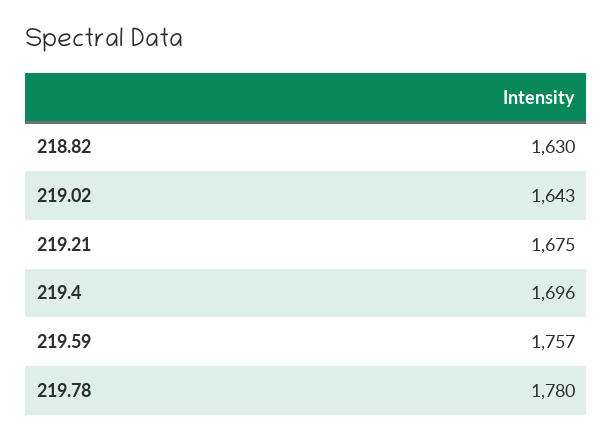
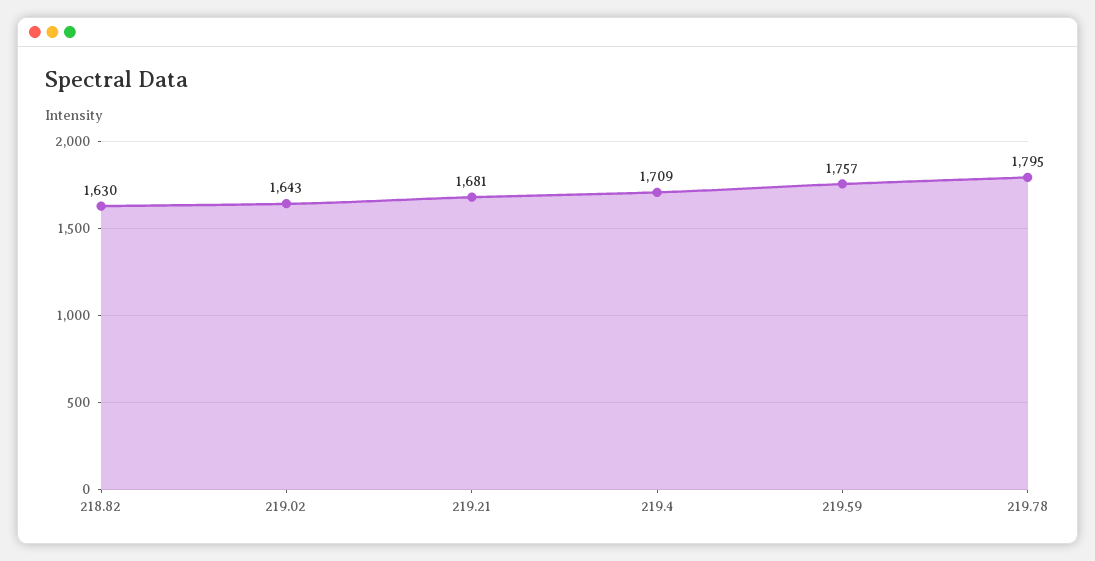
  {
    "218.82": 1630,
    "219.02": 1643,
-   "219.21": 1675,
+   "219.21": 1681,
-   "219.4": 1696,
+   "219.4": 1709,
    "219.59": 1757,
-   "219.78": 1780
+   "219.78": 1795
  }

